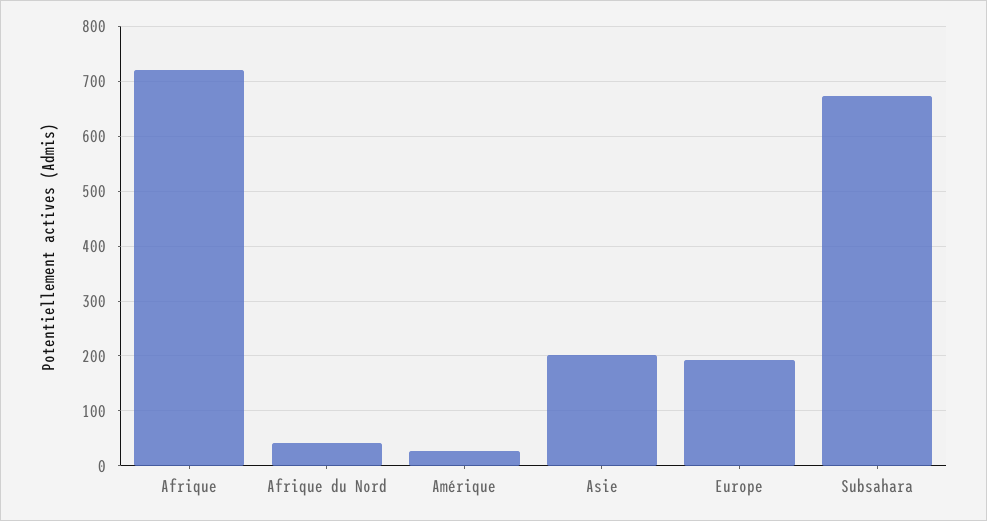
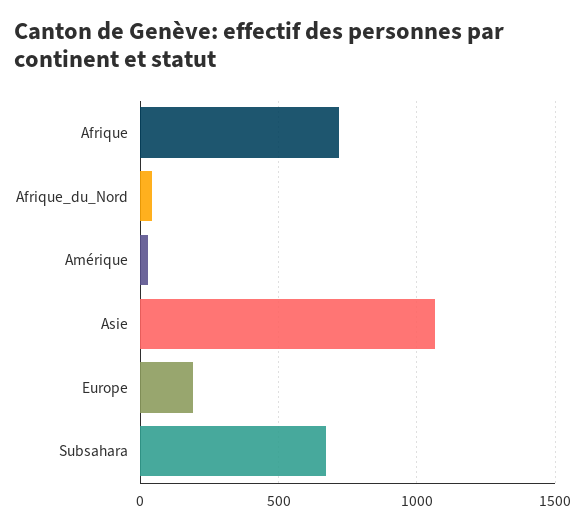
  {
    "Afrique": 720,
    "Afrique du Nord": 40,
    "Amérique": 20,
-   "Asie": 200,
+   "Asie": 1050,
    "Europe": 200,
    "Subsahara": 680
  }

